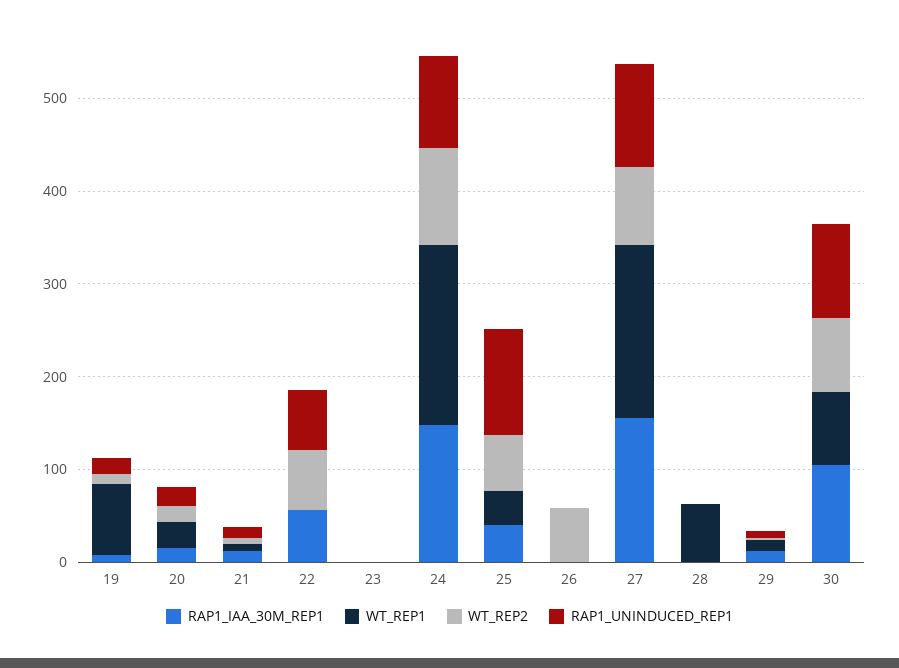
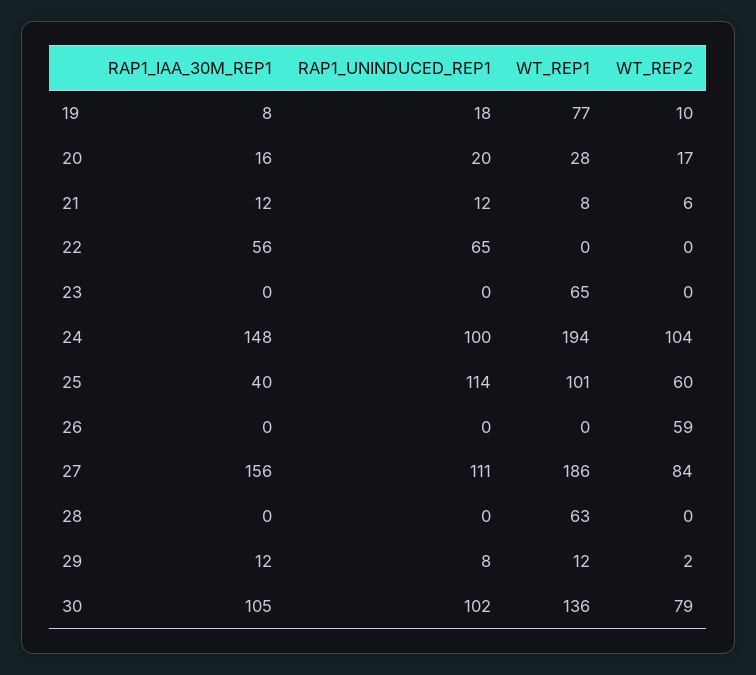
  {
    "RAP1_IAA_30M_REP1": {
      "19": 8,
      "20": 16,
      "21": 12,
      "22": 56,
      "23": 0,
      "24": 148,
      "25": 40,
      "26": 0,
      "27": 156,
      "28": 0,
      "29": 12,
      "30": 105
    },
    "WT_REP1": {
      "19": 77,
      "20": 28,
      "21": 8,
      "22": 0,
-     "23": 0,
+     "23": 65,
      "24": 194,
-     "25": 40,
+     "25": 101,
      "26": 0,
      "27": 186,
      "28": 63,
      "29": 12,
-     "30": 80
+     "30": 136
    },
    "WT_REP2": {
      "19": 10,
      "20": 17,
      "21": 6,
-     "22": 60,
+     "22": 0,
      "23": 0,
      "24": 104,
      "25": 60,
      "26": 59,
      "27": 84,
      "28": 0,
      "29": 2,
      "30": 79
    },
    "RAP1_UNINDUCED_REP1": {
      "19": 18,
      "20": 20,
      "21": 12,
      "22": 65,
      "23": 0,
      "24": 100,
      "25": 114,
      "26": 0,
      "27": 111,
      "28": 0,
      "29": 8,
      "30": 102
    }
  }

